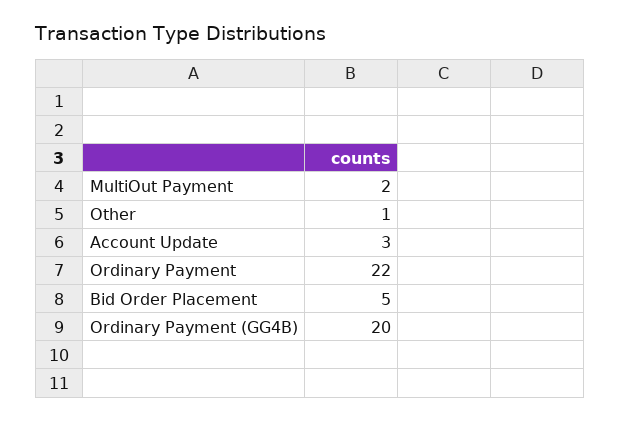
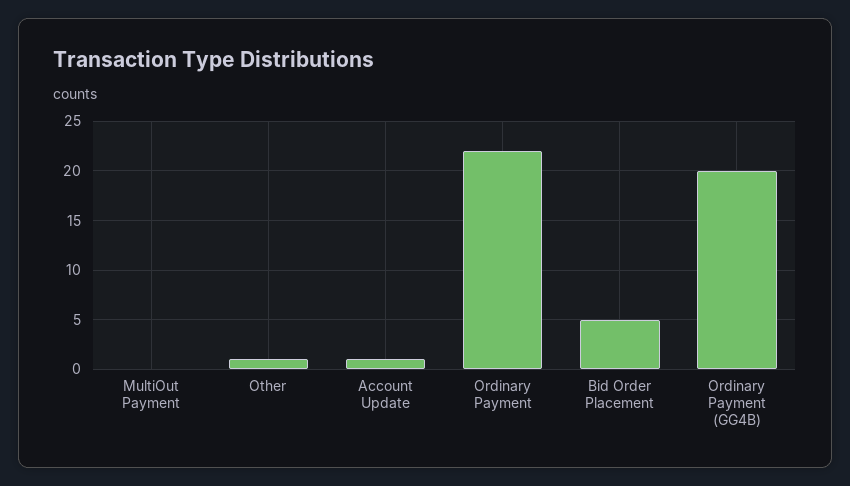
  {
-   "MultiOut Payment": 2,
+   "MultiOut Payment": 0,
    "Other": 1,
-   "Account Update": 3,
+   "Account Update": 1,
    "Ordinary Payment": 22,
    "Bid Order Placement": 5,
    "Ordinary Payment (GG4B)": 20
  }

